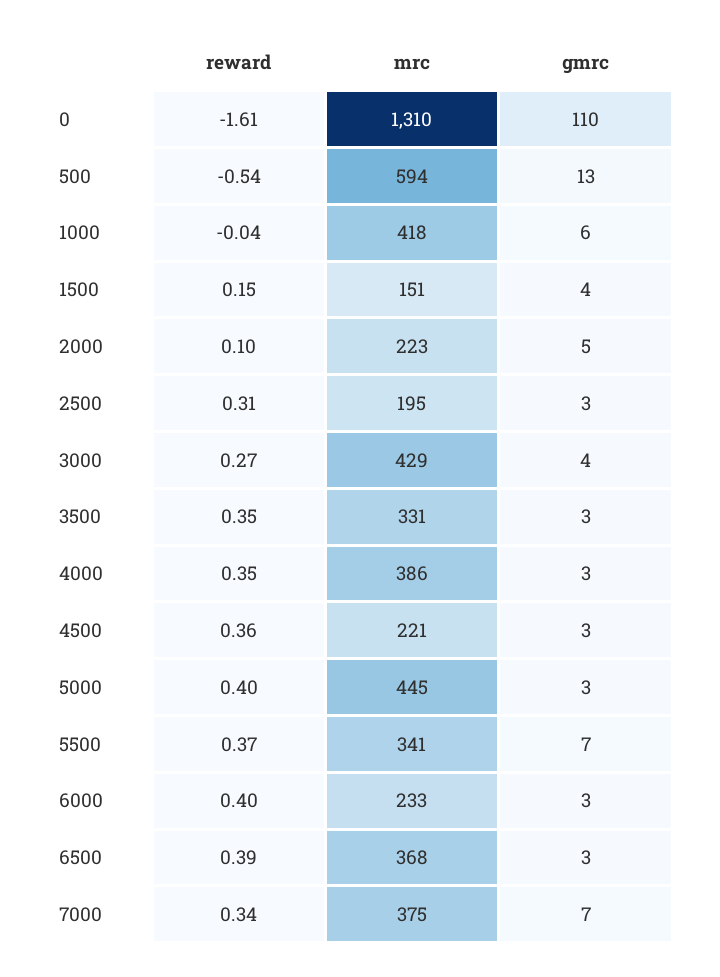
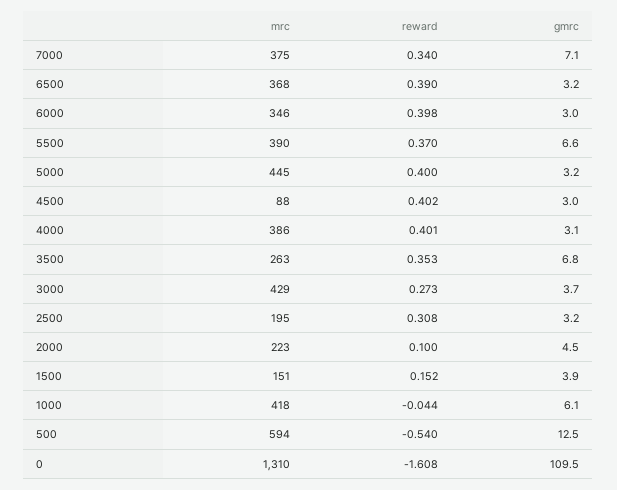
  {
    "reward": {
      "0": -1.608,
      "500": -0.54,
      "1000": -0.044,
      "1500": 0.152,
      "2000": 0.1,
      "2500": 0.308,
      "3000": 0.273,
      "3500": 0.353,
-     "4000": 0.35,
+     "4000": 0.401,
-     "4500": 0.36,
+     "4500": 0.402,
      "5000": 0.4,
      "5500": 0.37,
      "6000": 0.398,
      "6500": 0.39,
      "7000": 0.34
    },
    "mrc": {
      "0": 1310,
      "500": 594,
      "1000": 418,
      "1500": 151,
      "2000": 223,
      "2500": 195,
      "3000": 429,
-     "3500": 331,
+     "3500": 263,
      "4000": 386,
-     "4500": 221,
+     "4500": 88,
      "5000": 445,
-     "5500": 341,
+     "5500": 390,
-     "6000": 233,
+     "6000": 346,
      "6500": 368,
      "7000": 375
    },
    "gmrc": {
      "0": 109.5,
      "500": 12.5,
      "1000": 6.1,
      "1500": 3.9,
      "2000": 4.5,
      "2500": 3.2,
      "3000": 3.7,
-     "3500": 3,
+     "3500": 6.8,
      "4000": 3.1,
      "4500": 3,
      "5000": 3.2,
      "5500": 6.6,
      "6000": 3,
      "6500": 3.2,
      "7000": 7.1
    }
  }

